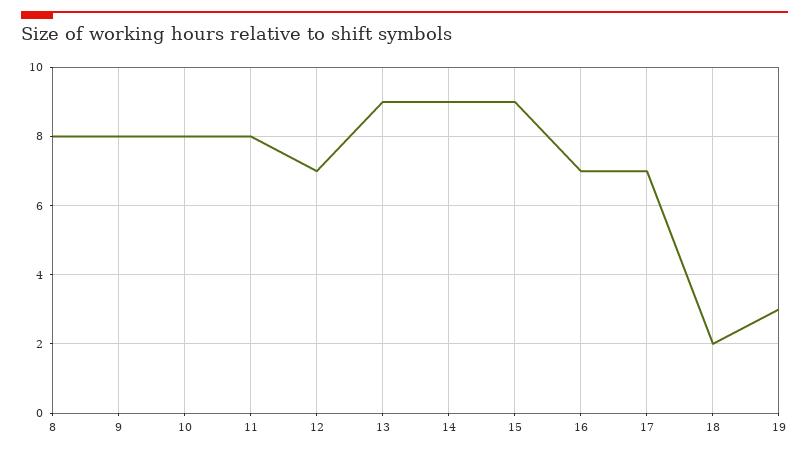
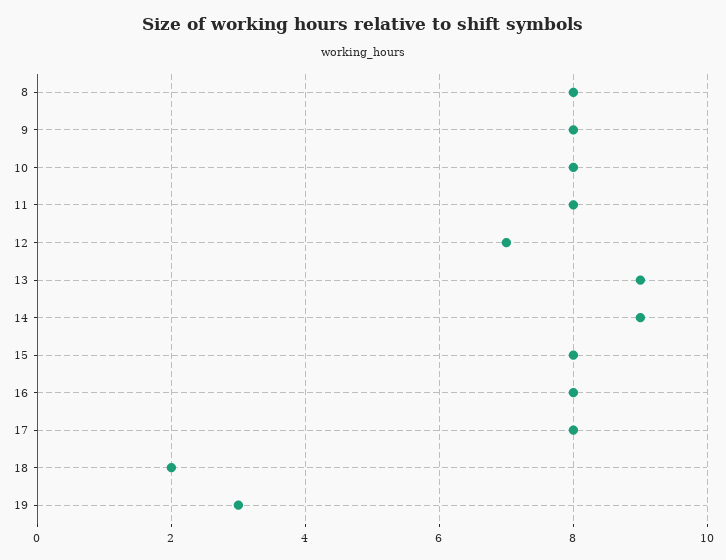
  {
    "8": 8,
    "9": 8,
    "10": 8,
    "11": 8,
    "12": 7,
    "13": 9,
    "14": 9,
-   "15": 9,
+   "15": 8,
-   "16": 7,
+   "16": 8,
-   "17": 7,
+   "17": 8,
    "18": 2,
    "19": 3
  }

